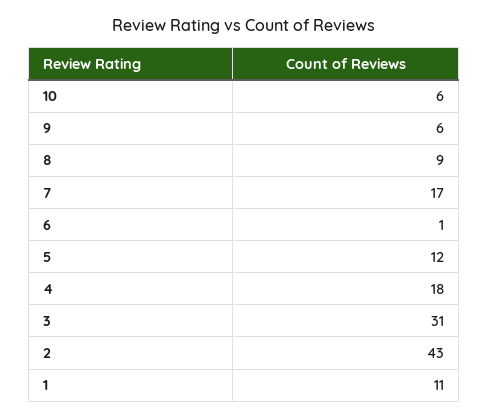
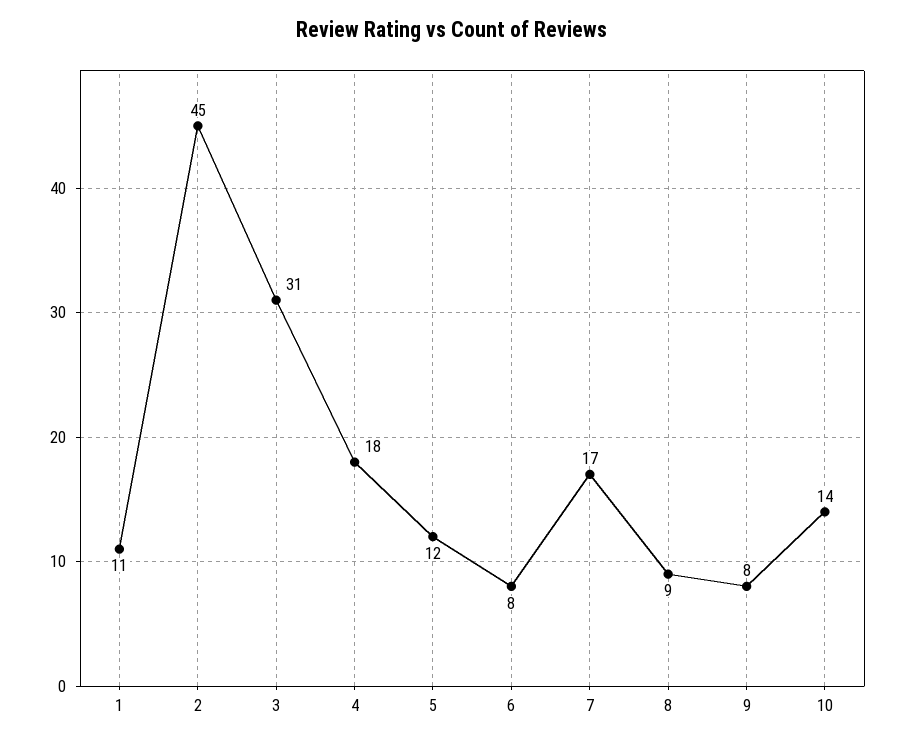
  {
-   "10": 6,
+   "10": 14,
-   "9": 6,
+   "9": 8,
    "8": 9,
    "7": 17,
-   "6": 1,
+   "6": 8,
    "5": 12,
    "4": 18,
    "3": 31,
-   "2": 43,
+   "2": 45,
    "1": 11
  }

